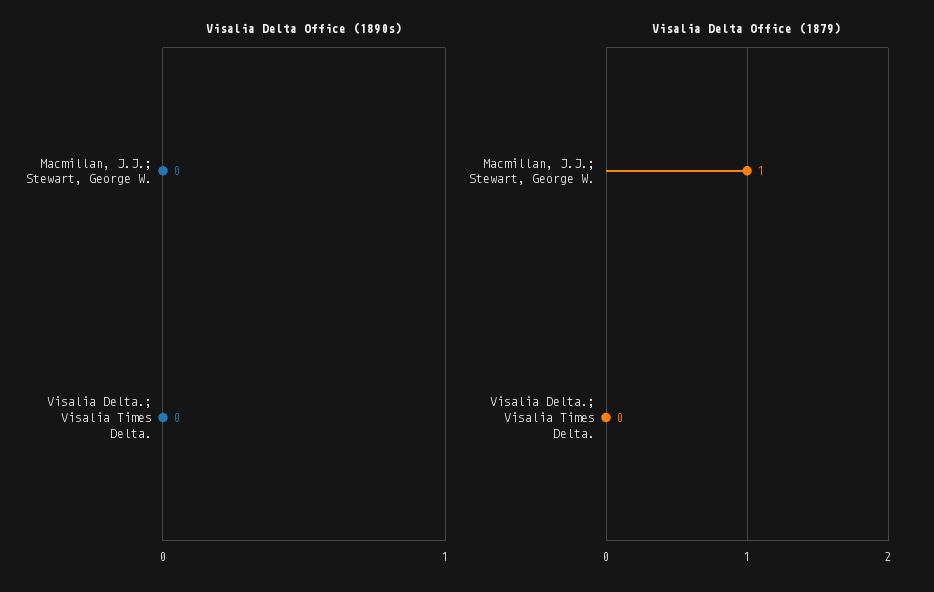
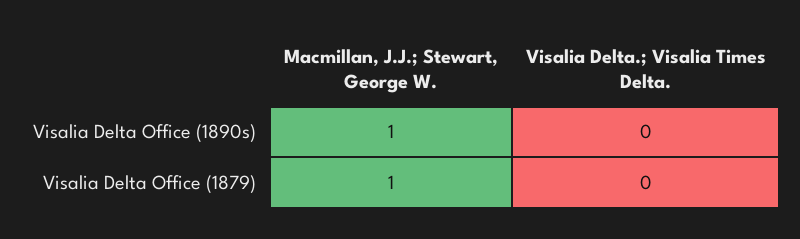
  {
    "Visalia Delta Office (1890s)": {
-     "Macmillan, J.J.; Stewart, George W.": 0,
+     "Macmillan, J.J.; Stewart, George W.": 1,
      "Visalia Delta.; Visalia Times Delta.": 0
    },
    "Visalia Delta Office (1879)": {
      "Macmillan, J.J.; Stewart, George W.": 1,
      "Visalia Delta.; Visalia Times Delta.": 0
    }
  }

